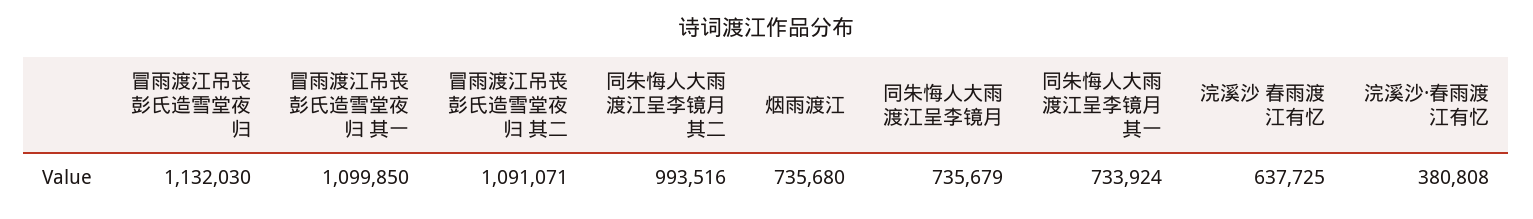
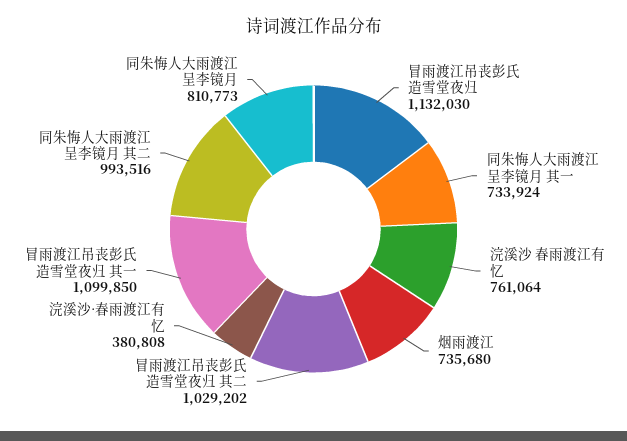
  {
    "冒雨渡江吊丧彭氏造雪堂夜归": 1132030,
    "冒雨渡江吊丧彭氏造雪堂夜归 其一": 1099850,
-   "冒雨渡江吊丧彭氏造雪堂夜归 其二": 1091071,
+   "冒雨渡江吊丧彭氏造雪堂夜归 其二": 1029202,
    "同朱悔人大雨渡江呈李镜月 其二": 993516,
    "烟雨渡江": 735680,
-   "同朱悔人大雨渡江呈李镜月": 735679,
+   "同朱悔人大雨渡江呈李镜月": 810773,
    "同朱悔人大雨渡江呈李镜月 其一": 733924,
-   "浣溪沙 春雨渡江有忆": 637725,
+   "浣溪沙 春雨渡江有忆": 761064,
    "浣溪沙·春雨渡江有忆": 380808
  }

